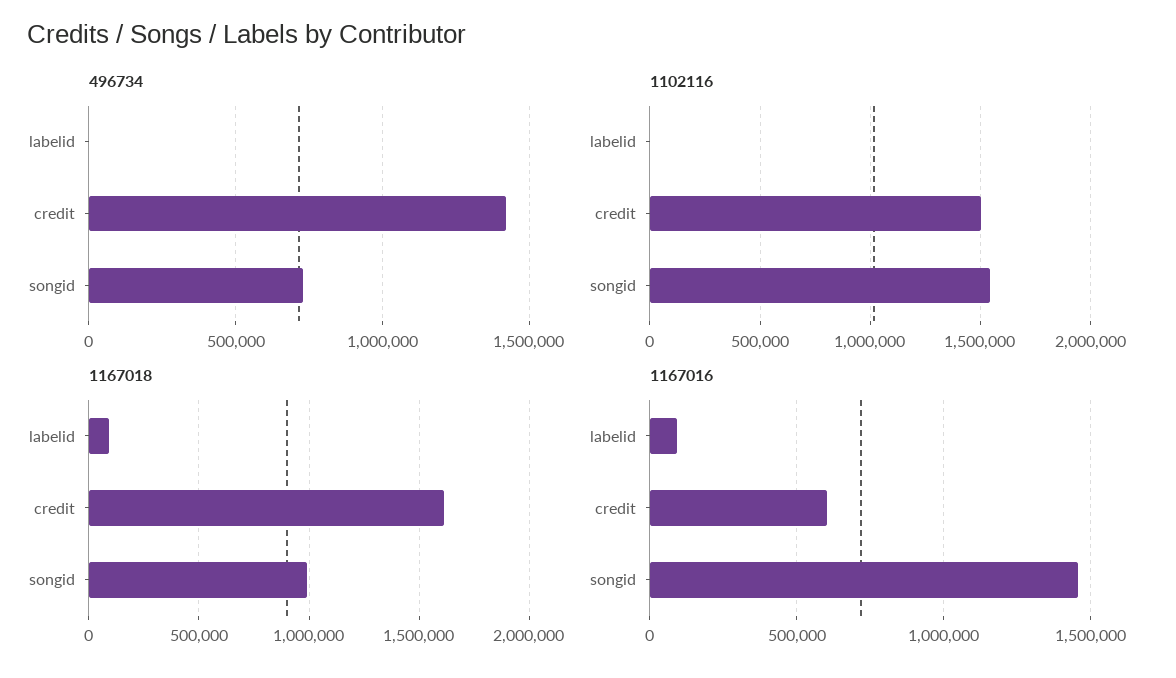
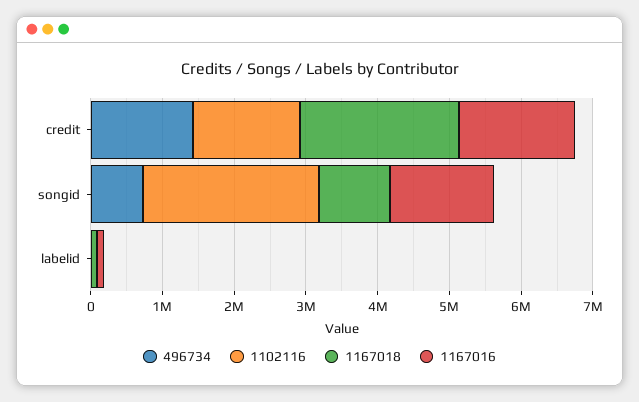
  {
    "496734": {
      "labelid": 0,
      "credit": 1400000,
      "songid": 750000
    },
    "1102116": {
      "labelid": 0,
      "credit": 1500000,
-     "songid": 1550000
+     "songid": 2400000
    },
    "1167018": {
      "labelid": 100000,
-     "credit": 1600000,
+     "credit": 2200000,
      "songid": 1000000
    },
    "1167016": {
      "labelid": 100000,
-     "credit": 600000,
+     "credit": 1600000,
      "songid": 1450000
    }
  }

